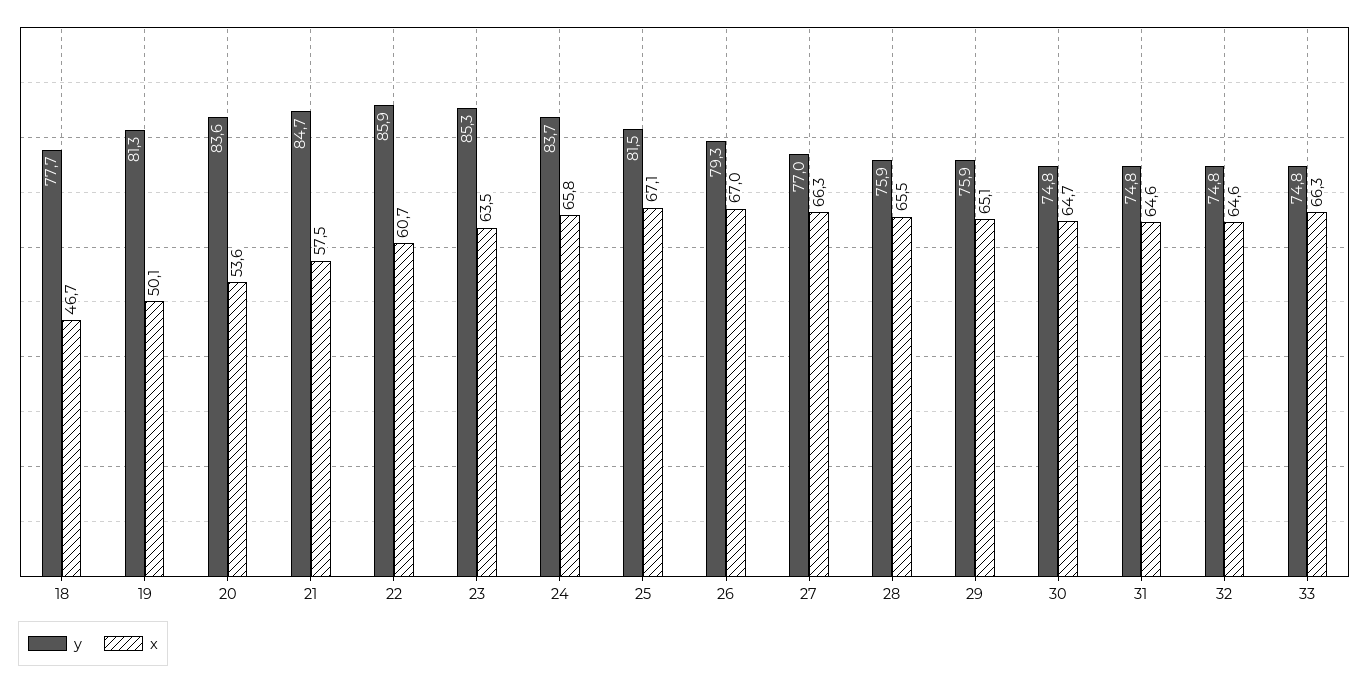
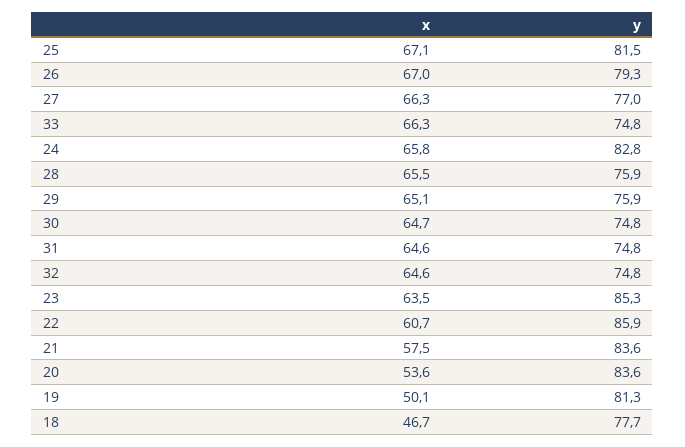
  {
    "y": {
      "18": 77.7,
      "19": 81.3,
      "20": 83.6,
-     "21": 84.7,
+     "21": 83.6,
      "22": 85.9,
      "23": 85.3,
-     "24": 83.7,
+     "24": 82.8,
      "25": 81.5,
      "26": 79.3,
      "27": 77,
      "28": 75.9,
      "29": 75.9,
      "30": 74.8,
      "31": 74.8,
      "32": 74.8,
      "33": 74.8
    },
    "x": {
      "18": 46.7,
      "19": 50.1,
      "20": 53.6,
      "21": 57.5,
      "22": 60.7,
      "23": 63.5,
      "24": 65.8,
      "25": 67.1,
      "26": 67,
      "27": 66.3,
      "28": 65.5,
      "29": 65.1,
      "30": 64.7,
      "31": 64.6,
      "32": 64.6,
      "33": 66.3
    }
  }

